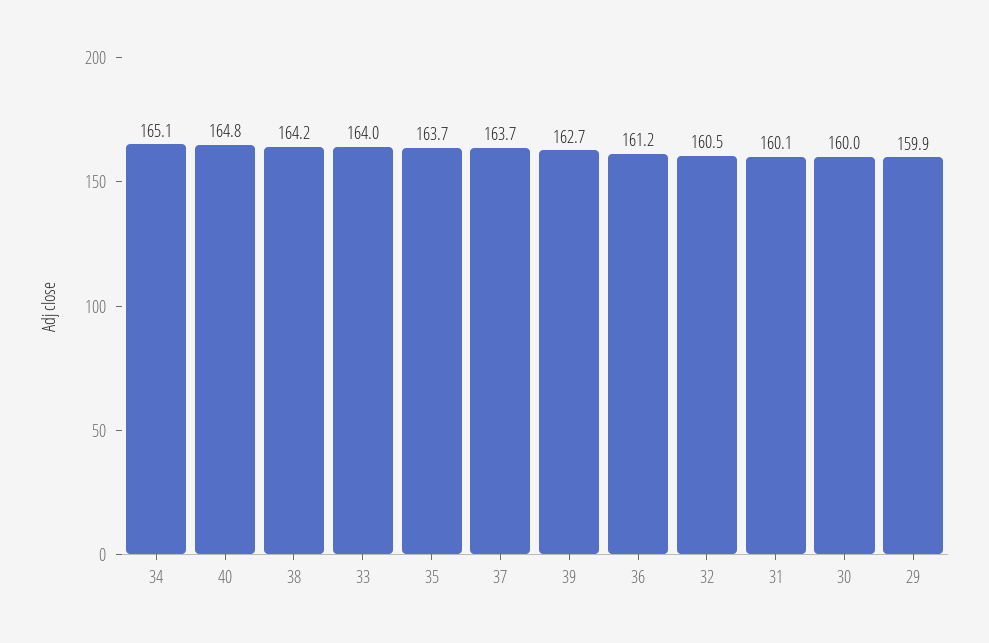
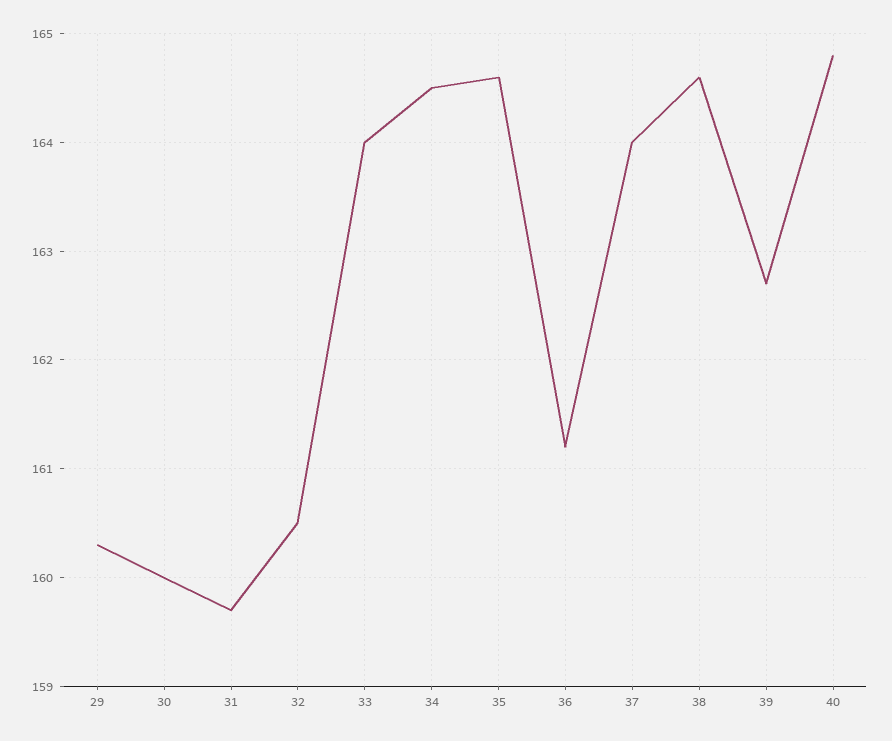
  {
-   "34": 165.1,
+   "34": 164.5,
    "40": 164.8,
-   "38": 164.2,
+   "38": 164.6,
    "33": 164,
-   "35": 163.7,
+   "35": 164.6,
-   "37": 163.7,
+   "37": 164,
    "39": 162.7,
    "36": 161.2,
    "32": 160.5,
-   "31": 160.1,
+   "31": 159.7,
    "30": 160,
-   "29": 159.9
+   "29": 160.3
  }

